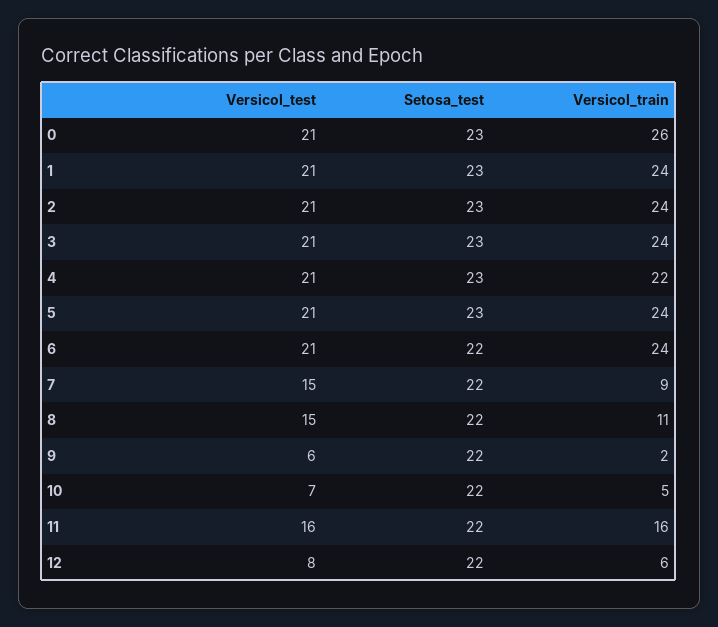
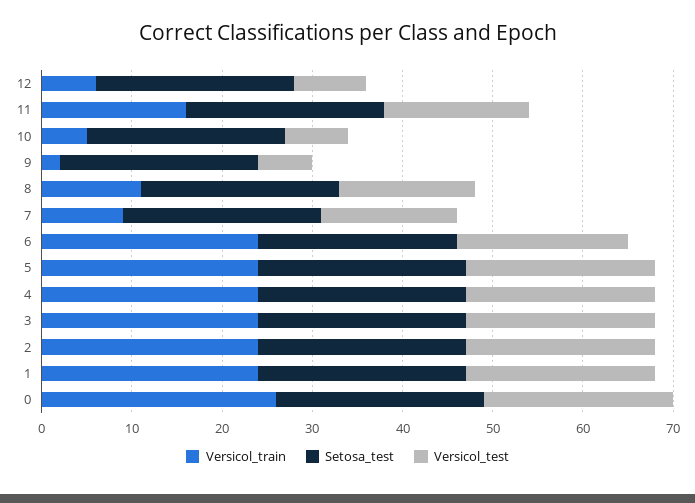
  {
    "Versicol_test": {
      "0": 21,
      "1": 21,
      "2": 21,
      "3": 21,
      "4": 21,
      "5": 21,
-     "6": 21,
+     "6": 19,
      "7": 15,
      "8": 15,
      "9": 6,
      "10": 7,
      "11": 16,
      "12": 8
    },
    "Setosa_test": {
      "0": 23,
      "1": 23,
      "2": 23,
      "3": 23,
      "4": 23,
      "5": 23,
      "6": 22,
      "7": 22,
      "8": 22,
      "9": 22,
      "10": 22,
      "11": 22,
      "12": 22
    },
    "Versicol_train": {
      "0": 26,
      "1": 24,
      "2": 24,
      "3": 24,
-     "4": 22,
+     "4": 24,
      "5": 24,
      "6": 24,
      "7": 9,
      "8": 11,
      "9": 2,
      "10": 5,
      "11": 16,
      "12": 6
    }
  }

